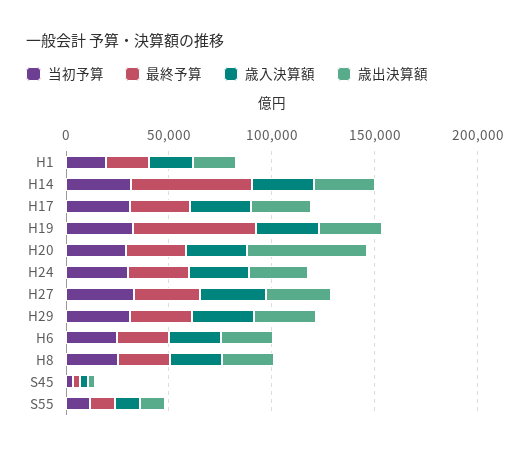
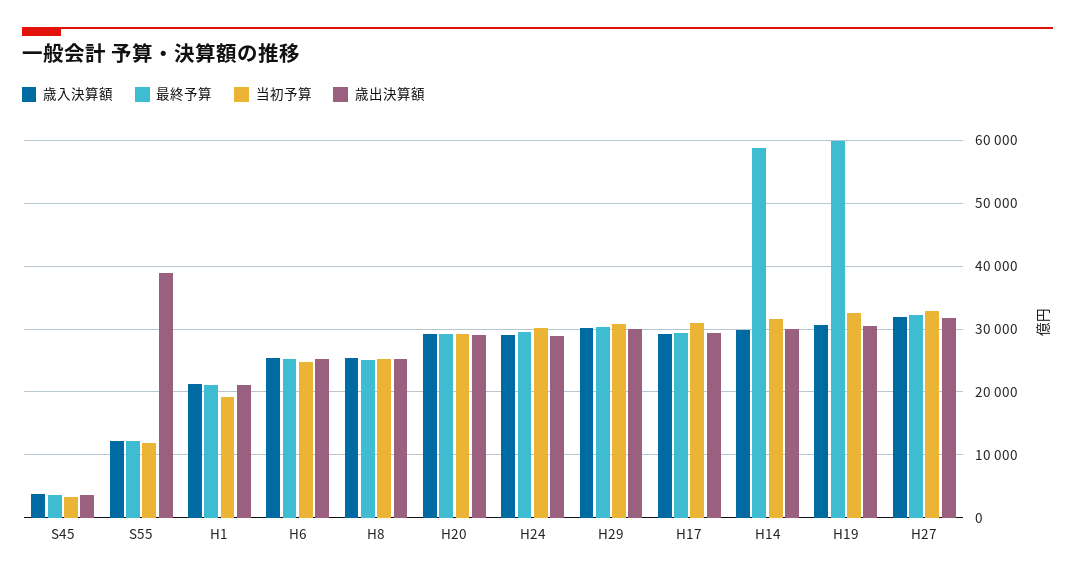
  {
    "当初予算": {
      "H1": 19000,
      "H14": 32000,
      "H17": 31000,
      "H19": 33000,
      "H20": 29000,
      "H24": 30000,
      "H27": 33000,
      "H29": 31000,
      "H6": 25000,
      "H8": 25000,
      "S45": 3000,
      "S55": 12000
    },
    "最終予算": {
      "H1": 21000,
      "H14": 59000,
      "H17": 29000,
      "H19": 60000,
      "H20": 29000,
      "H24": 30000,
      "H27": 32000,
      "H29": 30000,
      "H6": 25000,
      "H8": 25000,
      "S45": 4000,
      "S55": 12000
    },
    "歳入決算額": {
      "H1": 21000,
      "H14": 30000,
      "H17": 29000,
      "H19": 31000,
      "H20": 29000,
      "H24": 29000,
      "H27": 32000,
      "H29": 30000,
      "H6": 25000,
      "H8": 25000,
      "S45": 4000,
      "S55": 12000
    },
    "歳出決算額": {
      "H1": 21000,
      "H14": 30000,
      "H17": 29000,
      "H19": 30000,
-     "H20": 60000,
+     "H20": 29000,
      "H24": 29000,
      "H27": 32000,
      "H29": 30000,
      "H6": 25000,
      "H8": 25000,
      "S45": 4000,
-     "S55": 10000
+     "S55": 39000
    }
  }

